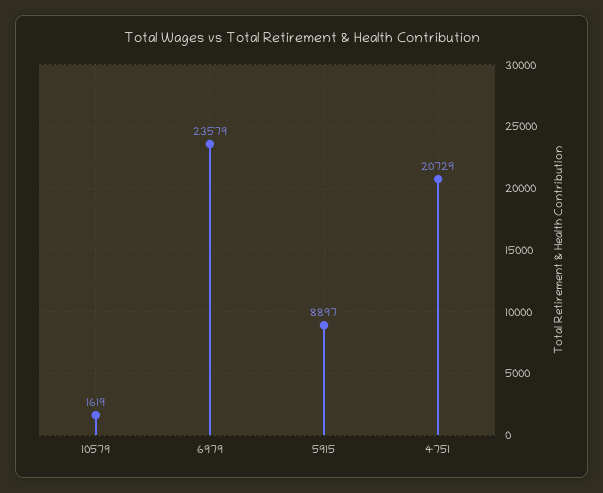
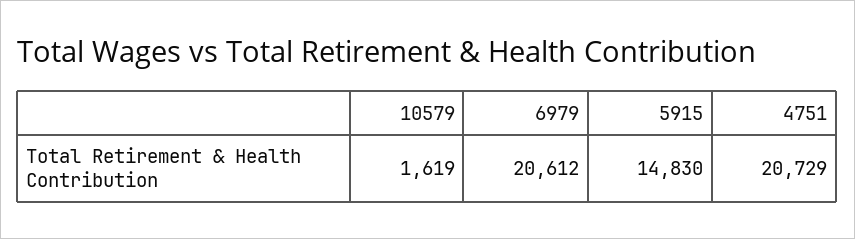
  {
    "10579": 1619,
-   "6979": 23579,
+   "6979": 20612,
-   "5915": 8897,
+   "5915": 14830,
    "4751": 20729
  }

